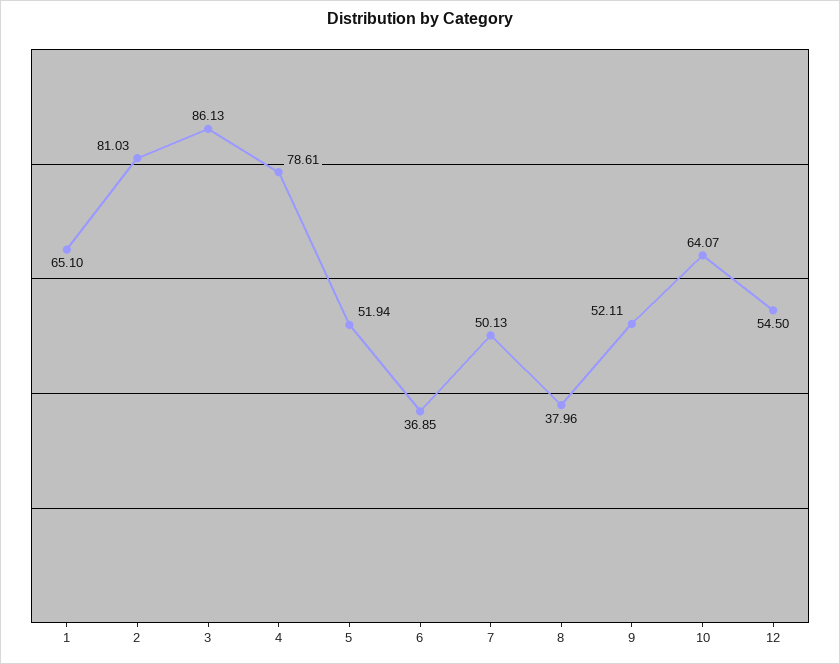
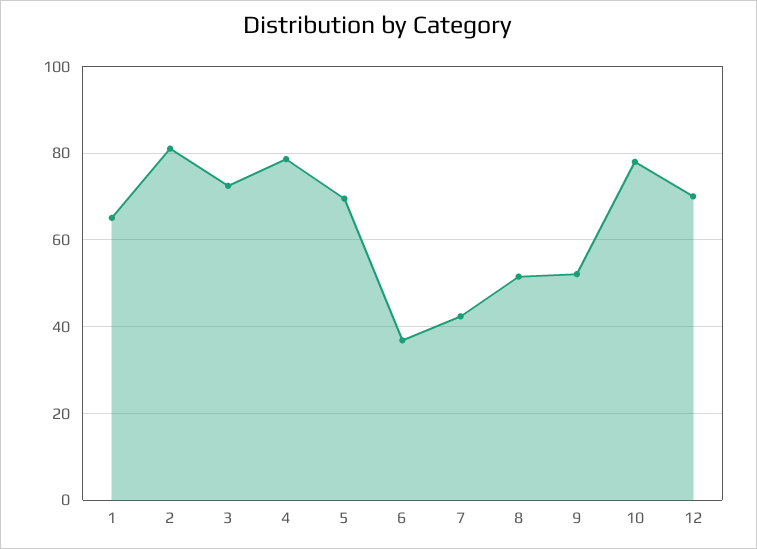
  {
    "1": 65.1,
    "2": 81.03,
-   "3": 86.13,
+   "3": 72,
    "4": 78.61,
-   "5": 51.94,
+   "5": 70,
    "6": 36.85,
-   "7": 50.13,
+   "7": 42,
-   "8": 37.96,
+   "8": 52,
    "9": 52.11,
-   "10": 64.07,
+   "10": 78,
-   "12": 54.5
+   "12": 70
  }

